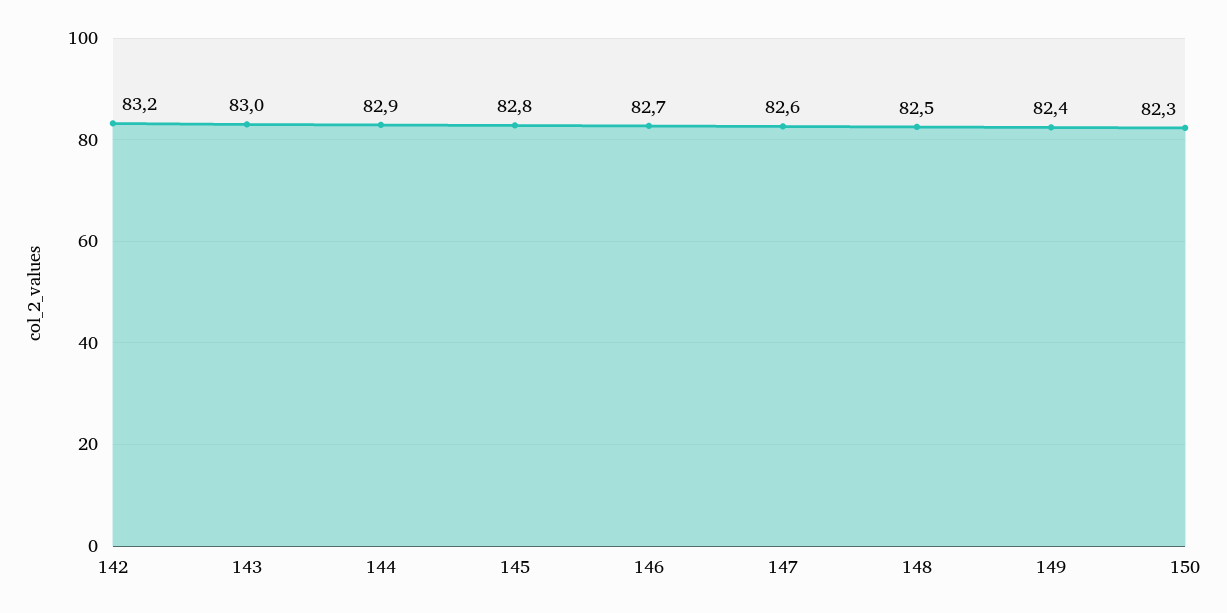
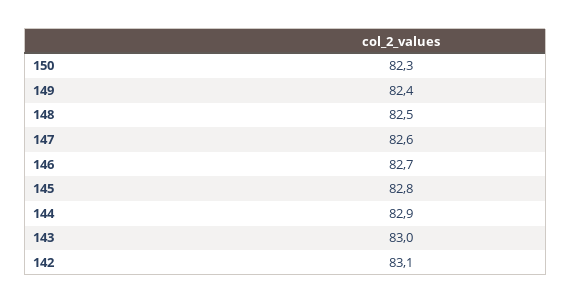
  {
-   "142": 83.2,
+   "142": 83.1,
    "143": 83,
    "144": 82.9,
    "145": 82.8,
    "146": 82.7,
    "147": 82.6,
    "148": 82.5,
    "149": 82.4,
    "150": 82.3
  }

